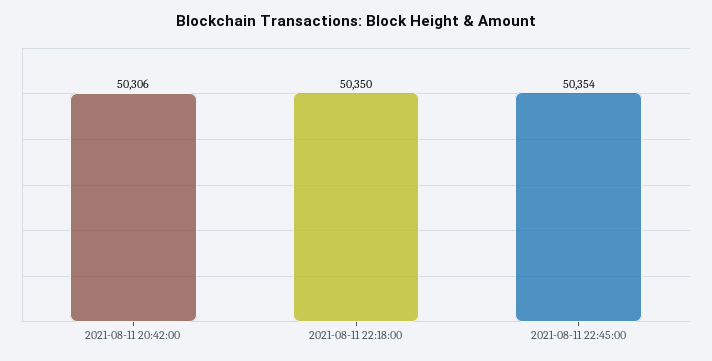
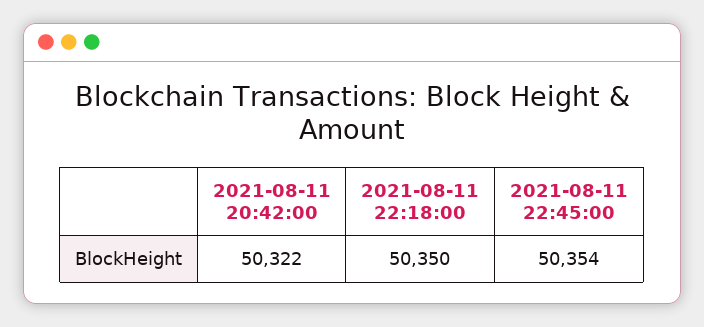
  {
-   "2021-08-11 20:42:00": 50306,
+   "2021-08-11 20:42:00": 50322,
    "2021-08-11 22:18:00": 50350,
    "2021-08-11 22:45:00": 50354
  }

